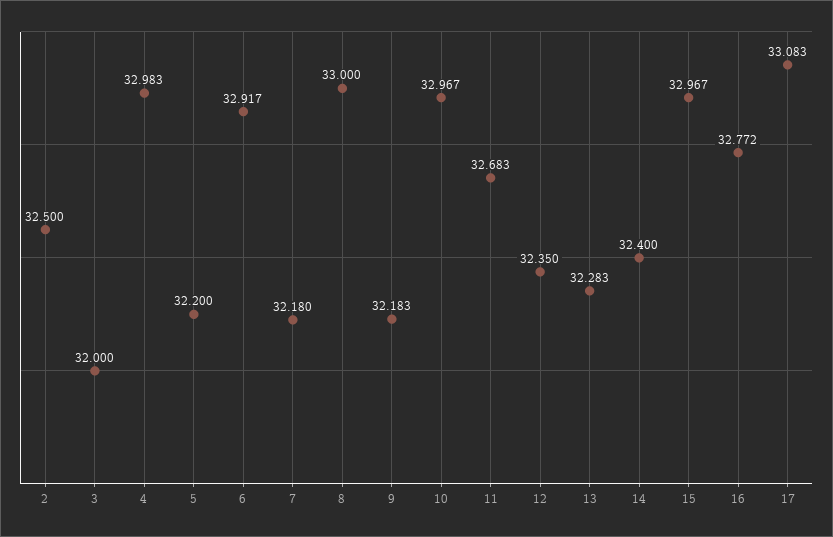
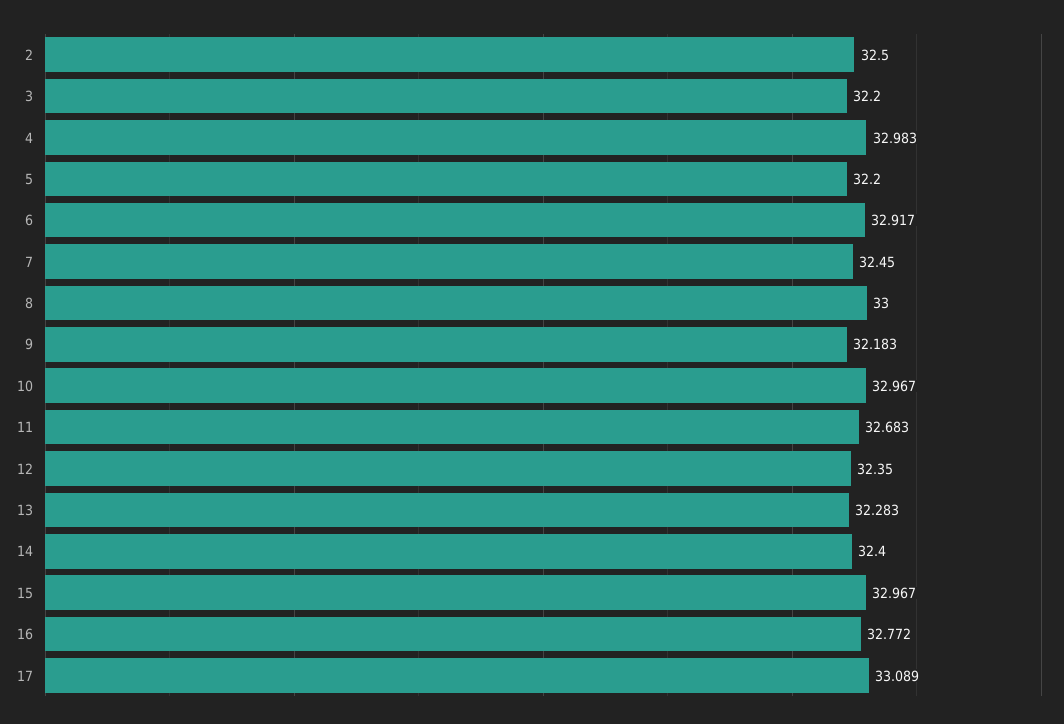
  {
    "2": 32.5,
-   "3": 32,
+   "3": 32.2,
    "4": 32.983,
    "5": 32.2,
    "6": 32.917,
-   "7": 32.18,
+   "7": 32.45,
    "8": 33,
    "9": 32.183,
    "10": 32.967,
    "11": 32.683,
    "12": 32.35,
    "13": 32.283,
    "14": 32.4,
    "15": 32.967,
    "16": 32.772,
-   "17": 33.083
+   "17": 33.089
  }

